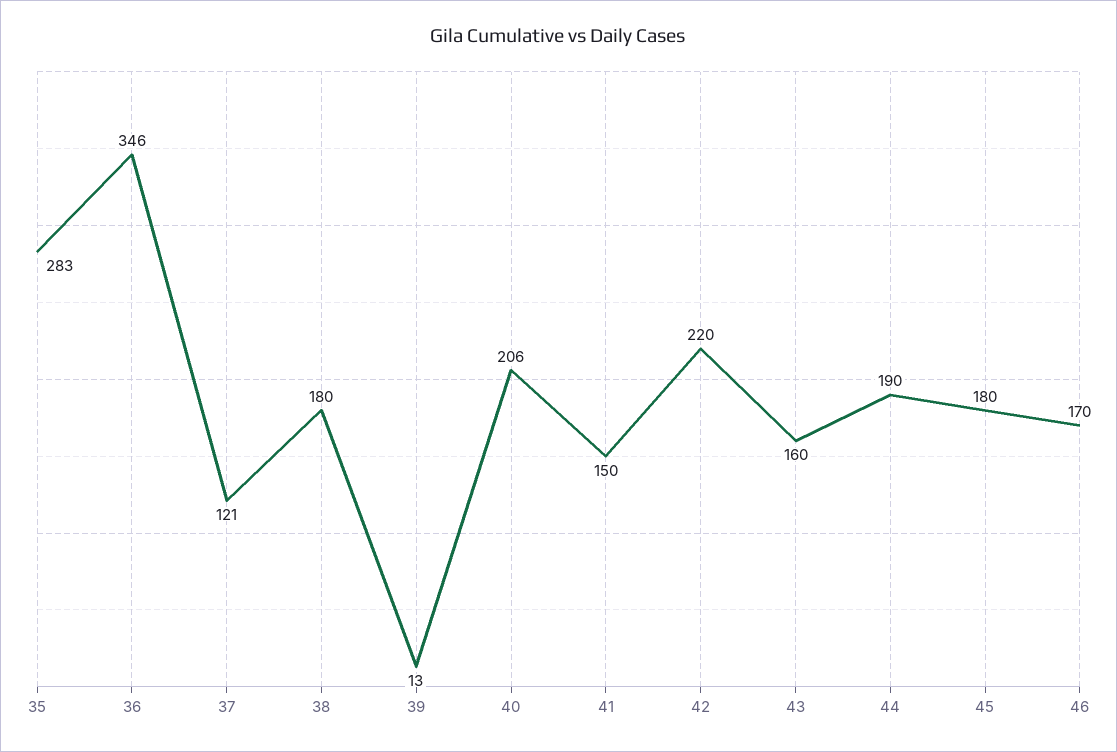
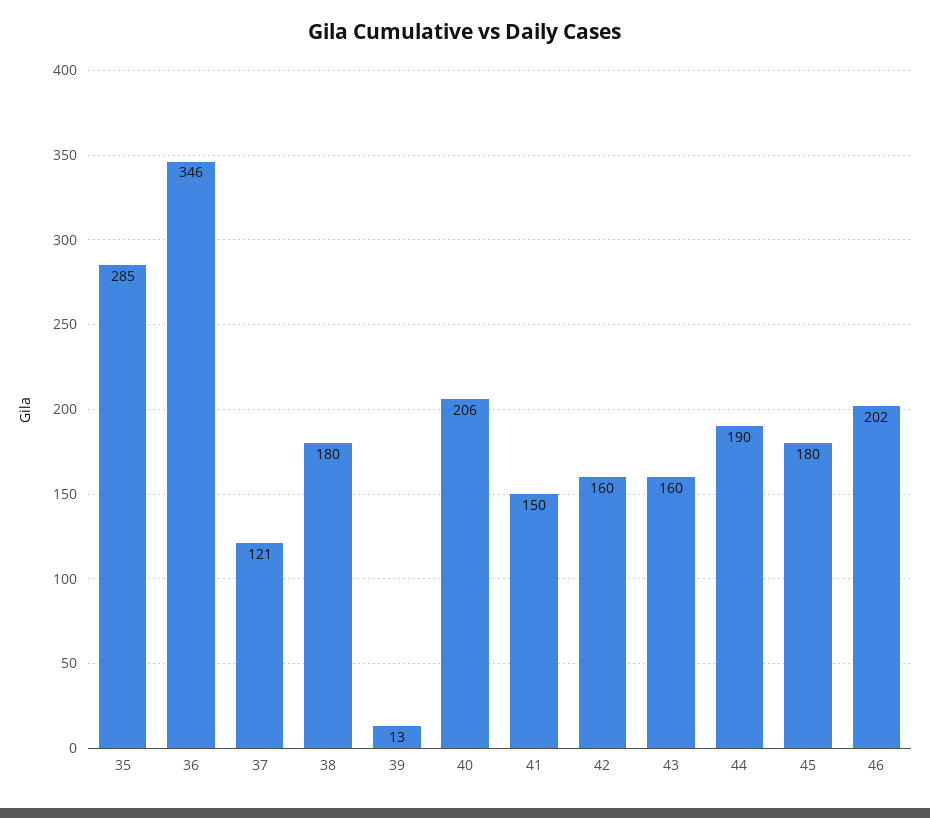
  {
-   "35": 283,
+   "35": 285,
    "36": 346,
    "37": 121,
    "38": 180,
    "39": 13,
    "40": 206,
    "41": 150,
-   "42": 220,
+   "42": 160,
    "43": 160,
    "44": 190,
    "45": 180,
-   "46": 170
+   "46": 202
  }

